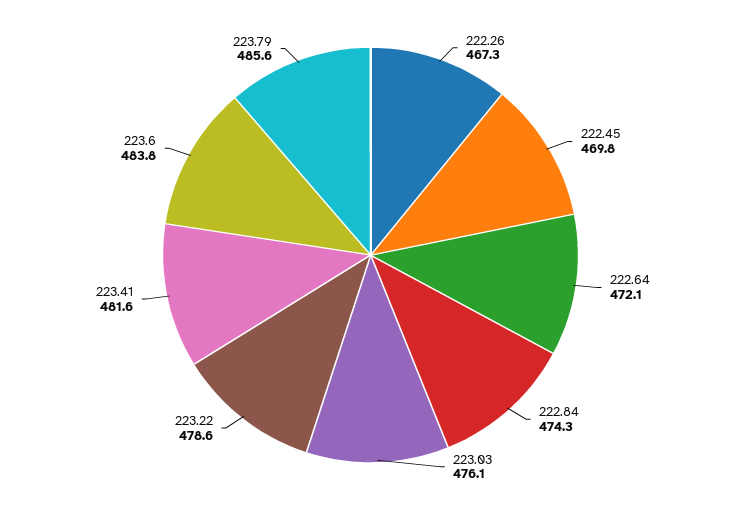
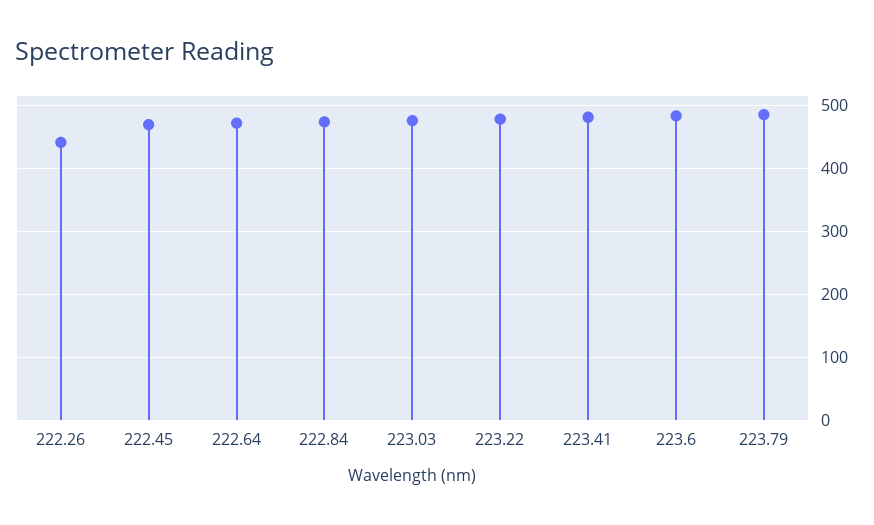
  {
-   "222.26": 467.3,
+   "222.26": 440,
    "222.45": 469.8,
    "222.64": 472.1,
    "222.84": 474.3,
    "223.03": 476.1,
    "223.22": 478.6,
    "223.41": 481.6,
    "223.6": 483.8,
    "223.79": 485.6
  }

